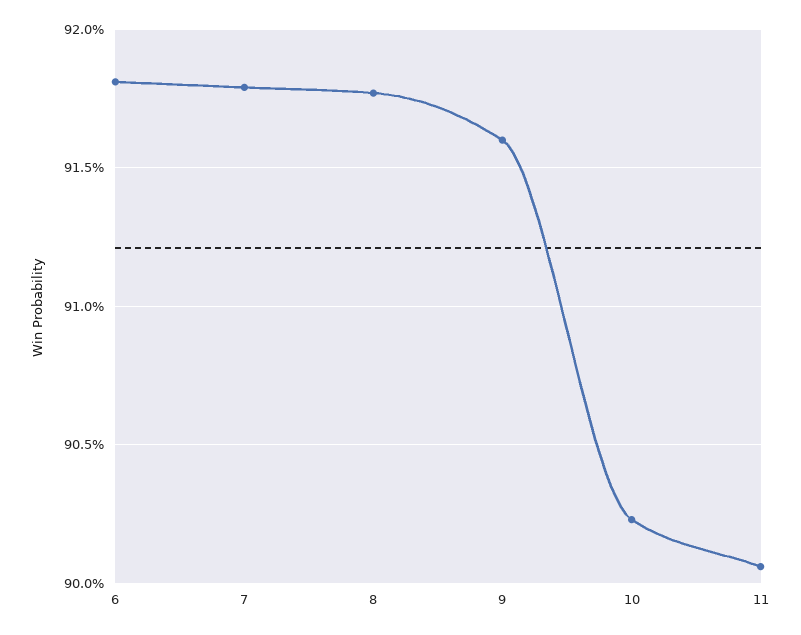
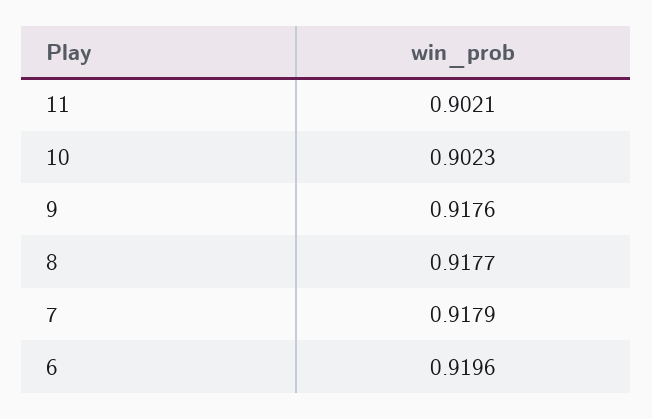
  {
-   "6": 0.918,
+   "6": 0.9196,
    "7": 0.9179,
    "8": 0.9177,
-   "9": 0.916,
+   "9": 0.9176,
    "10": 0.9023,
-   "11": 0.9005
+   "11": 0.9021
  }

